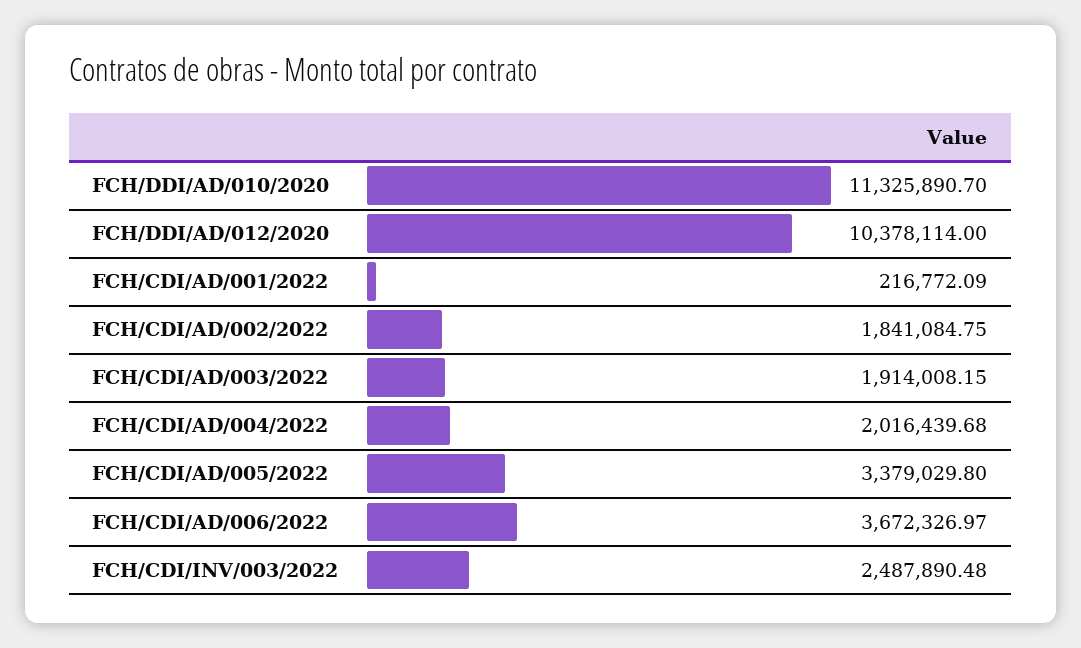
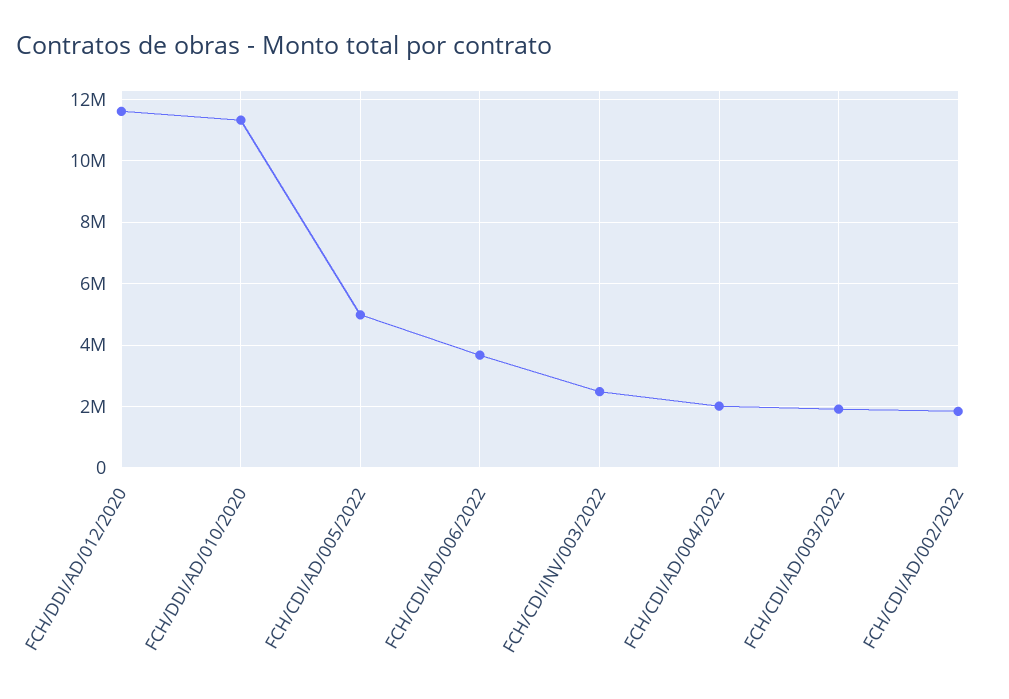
  {
    "FCH/DDI/AD/010/2020": 11325890.7,
-   "FCH/DDI/AD/012/2020": 10378114,
+   "FCH/DDI/AD/012/2020": 11600000,
-   "FCH/CDI/AD/001/2022": 216772.09,
    "FCH/CDI/AD/002/2022": 1841084.75,
    "FCH/CDI/AD/003/2022": 1914008.15,
    "FCH/CDI/AD/004/2022": 2016439.68,
-   "FCH/CDI/AD/005/2022": 3379029.8,
+   "FCH/CDI/AD/005/2022": 5000000,
    "FCH/CDI/AD/006/2022": 3672326.97,
    "FCH/CDI/INV/003/2022": 2487890.48
  }

